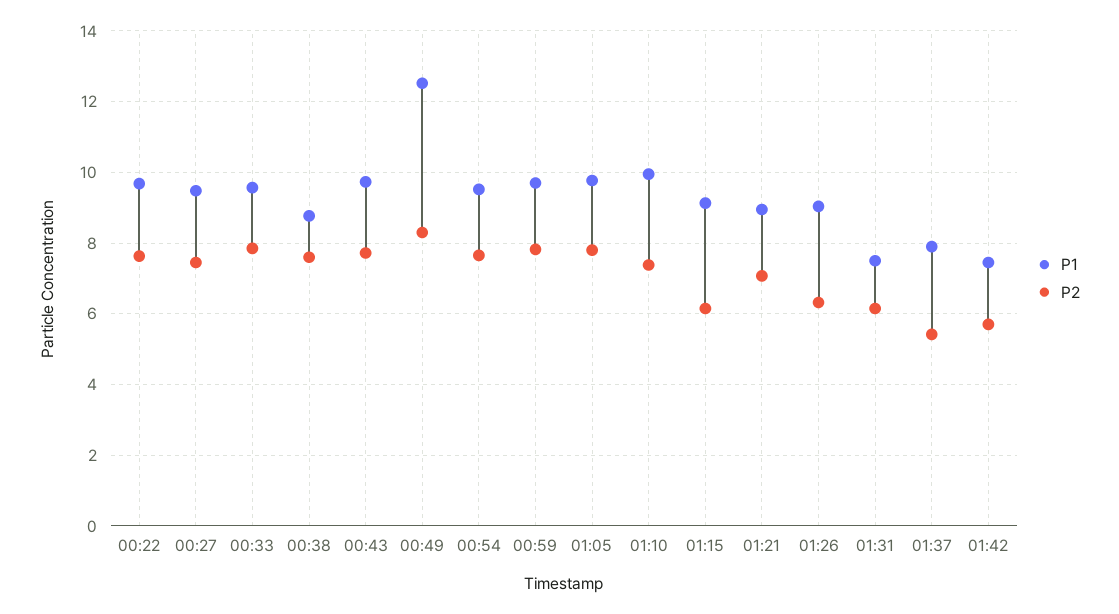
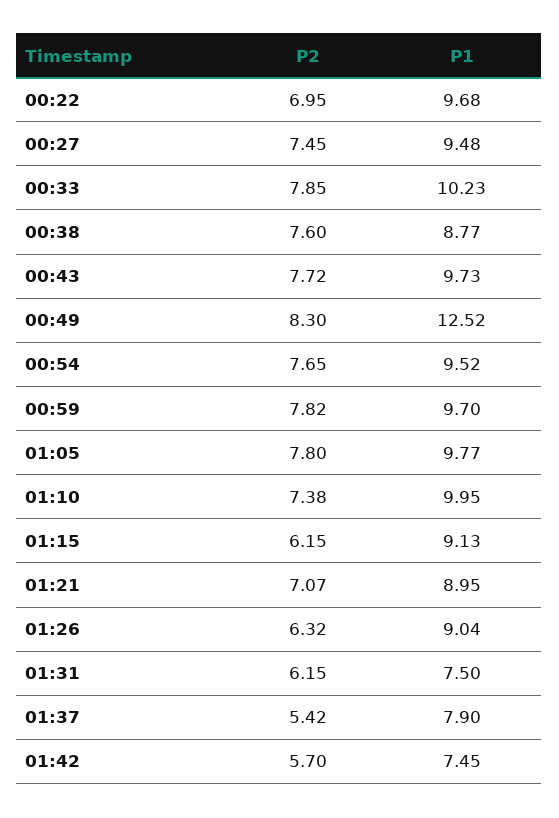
  {
    "P1": {
      "00:22": 9.68,
      "00:27": 9.48,
-     "00:33": 9.6,
+     "00:33": 10.23,
      "00:38": 8.77,
      "00:43": 9.73,
      "00:49": 12.52,
      "00:54": 9.52,
      "00:59": 9.7,
      "01:05": 9.77,
      "01:10": 9.95,
      "01:15": 9.13,
      "01:21": 8.95,
      "01:26": 9.04,
      "01:31": 7.5,
      "01:37": 7.9,
      "01:42": 7.45
    },
    "P2": {
-     "00:22": 7.6,
+     "00:22": 6.95,
      "00:27": 7.45,
      "00:33": 7.85,
      "00:38": 7.6,
      "00:43": 7.72,
      "00:49": 8.3,
      "00:54": 7.65,
      "00:59": 7.82,
      "01:05": 7.8,
      "01:10": 7.38,
      "01:15": 6.15,
      "01:21": 7.07,
      "01:26": 6.32,
      "01:31": 6.15,
      "01:37": 5.42,
      "01:42": 5.7
    }
  }

